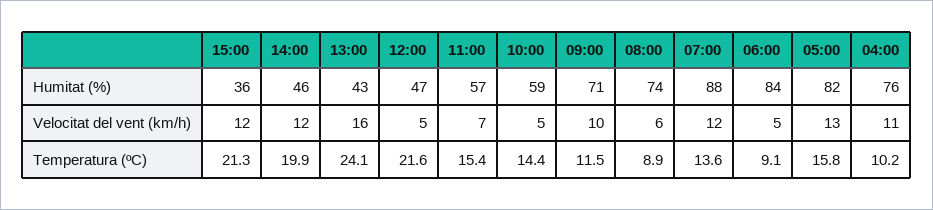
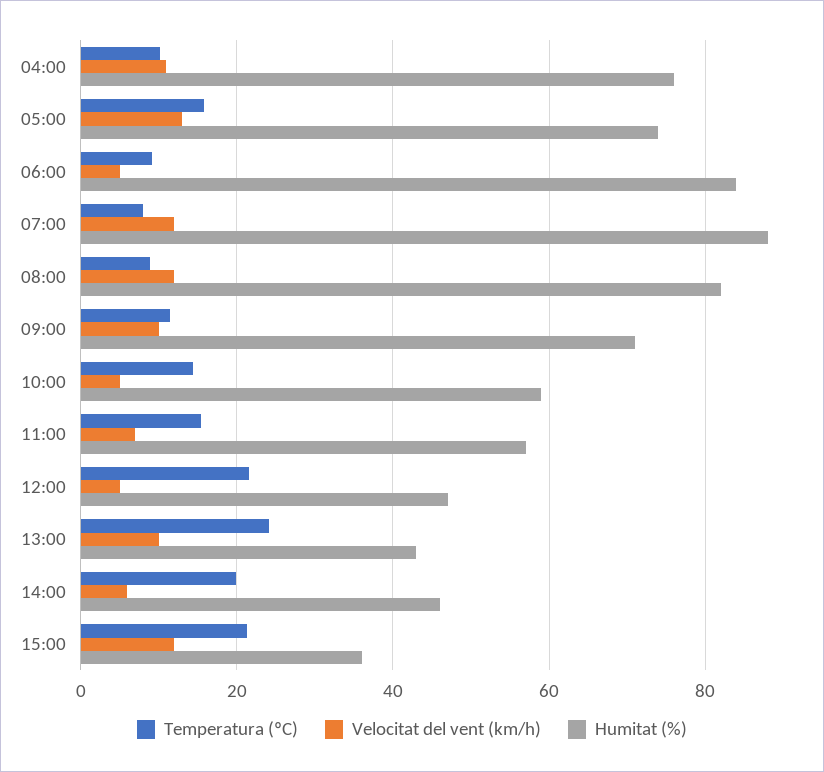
  {
    "Humitat (%)": {
      "15:00": 36,
      "14:00": 46,
      "13:00": 43,
      "12:00": 47,
      "11:00": 57,
      "10:00": 59,
      "09:00": 71,
-     "08:00": 74,
+     "08:00": 82,
      "07:00": 88,
      "06:00": 84,
-     "05:00": 82,
+     "05:00": 74,
      "04:00": 76
    },
    "Velocitat del vent (km/h)": {
      "15:00": 12,
-     "14:00": 12,
+     "14:00": 6,
-     "13:00": 16,
+     "13:00": 10,
      "12:00": 5,
      "11:00": 7,
      "10:00": 5,
      "09:00": 10,
-     "08:00": 6,
+     "08:00": 12,
      "07:00": 12,
      "06:00": 5,
      "05:00": 13,
      "04:00": 11
    },
    "Temperatura (ºC)": {
      "15:00": 21.3,
      "14:00": 19.9,
      "13:00": 24.1,
      "12:00": 21.6,
      "11:00": 15.4,
      "10:00": 14.4,
      "09:00": 11.5,
      "08:00": 8.9,
-     "07:00": 13.6,
+     "07:00": 8,
      "06:00": 9.1,
      "05:00": 15.8,
      "04:00": 10.2
    }
  }

